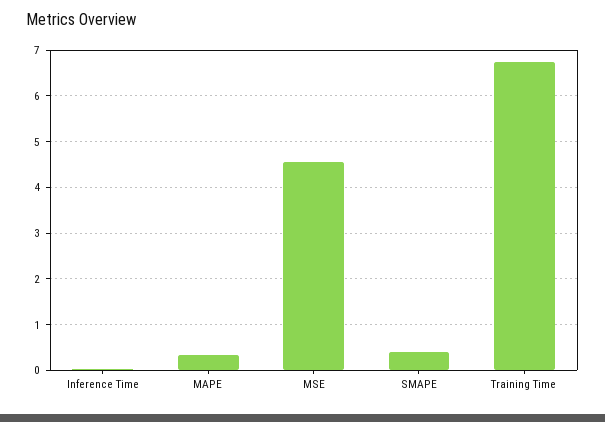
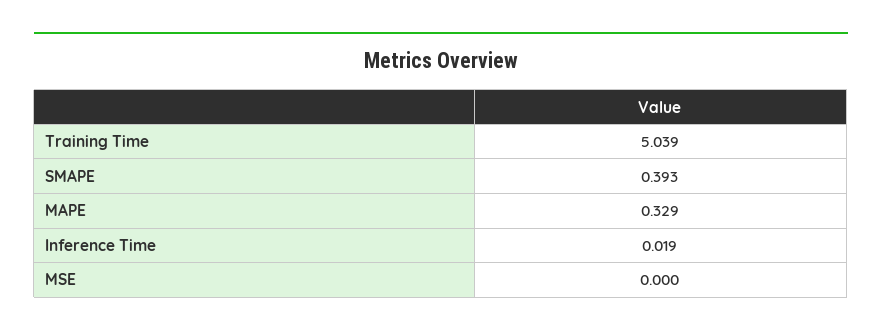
  {
    "Inference Time": 0.019,
    "MAPE": 0.329,
-   "MSE": 4.6,
+   "MSE": 0,
    "SMAPE": 0.393,
-   "Training Time": 6.8
+   "Training Time": 5.039
  }

